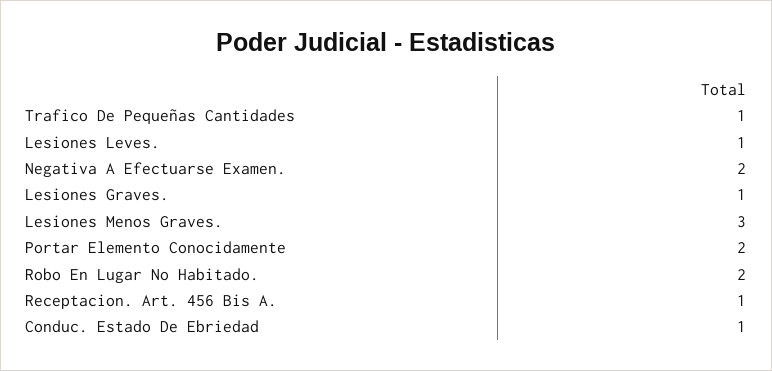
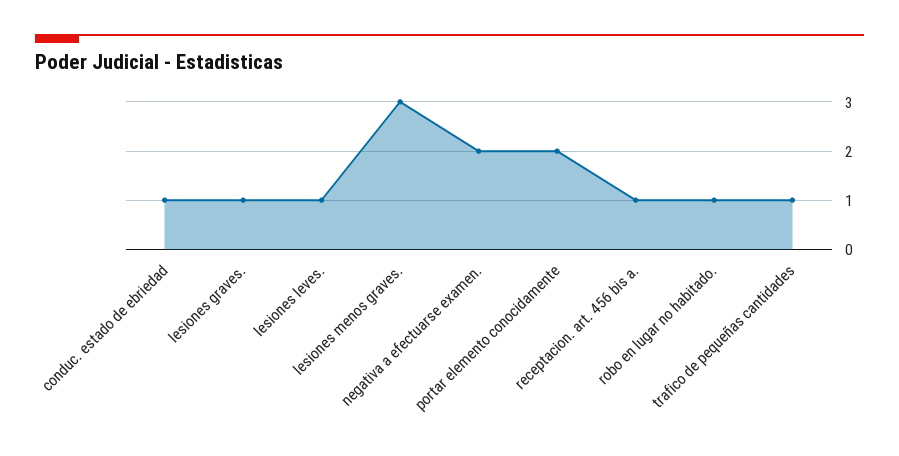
  {
    "Trafico De Pequeñas Cantidades": 1,
    "Lesiones Leves.": 1,
    "Negativa A Efectuarse Examen.": 2,
    "Lesiones Graves.": 1,
    "Lesiones Menos Graves.": 3,
    "Portar Elemento Conocidamente": 2,
-   "Robo En Lugar No Habitado.": 2,
+   "Robo En Lugar No Habitado.": 1,
    "Receptacion. Art. 456 Bis A.": 1,
    "Conduc. Estado De Ebriedad": 1
  }

